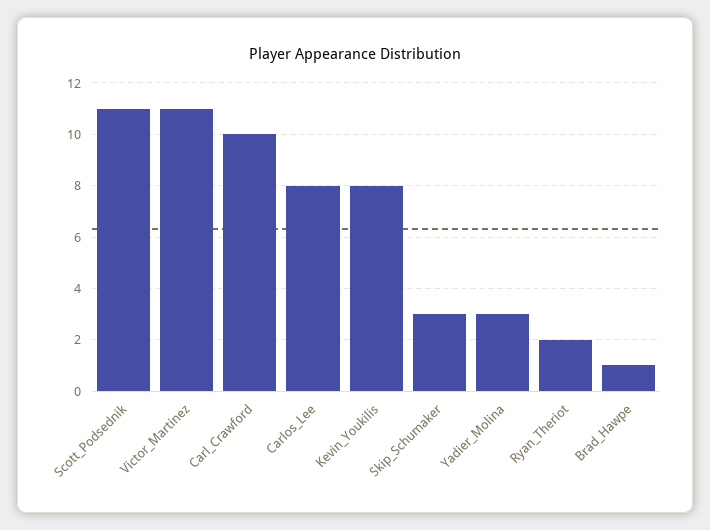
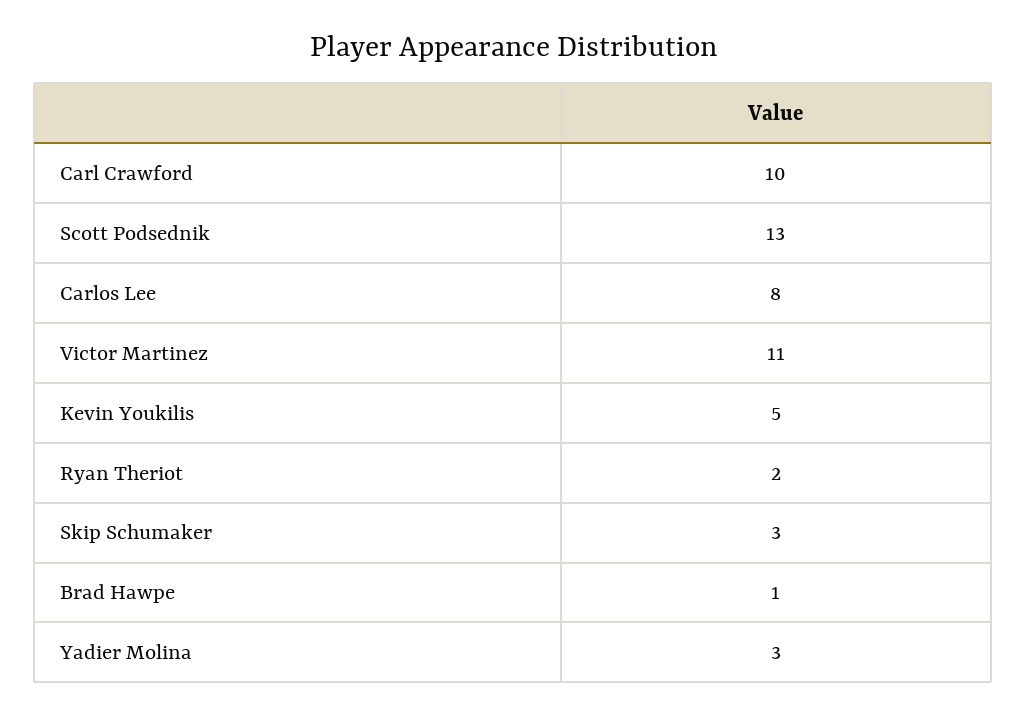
  {
-   "Scott_Podsednik": 11,
+   "Scott_Podsednik": 13,
    "Victor_Martinez": 11,
    "Carl_Crawford": 10,
    "Carlos_Lee": 8,
-   "Kevin_Youkilis": 8,
+   "Kevin_Youkilis": 5,
    "Skip_Schumaker": 3,
    "Yadier_Molina": 3,
    "Ryan_Theriot": 2,
    "Brad_Hawpe": 1
  }

